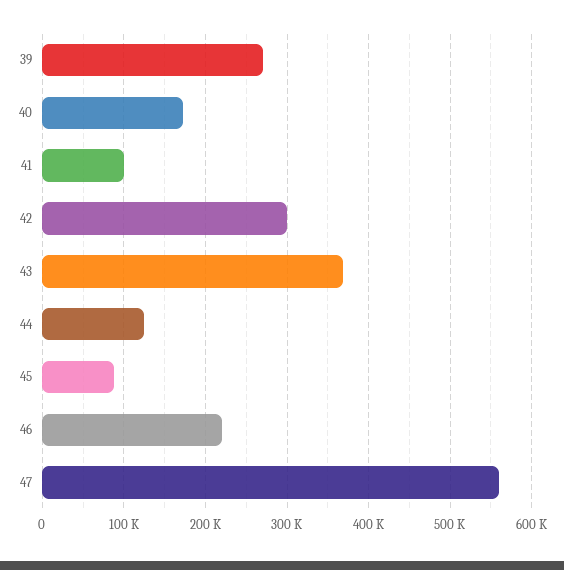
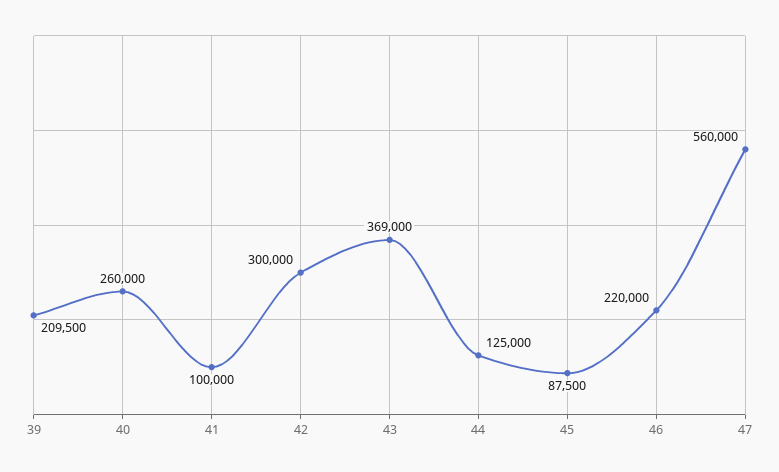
  {
-   "39": 270000,
+   "39": 209500,
-   "40": 170000,
+   "40": 260000,
    "41": 100000,
    "42": 300000,
    "43": 369000,
    "44": 125000,
    "45": 87500,
    "46": 220000,
    "47": 560000
  }

